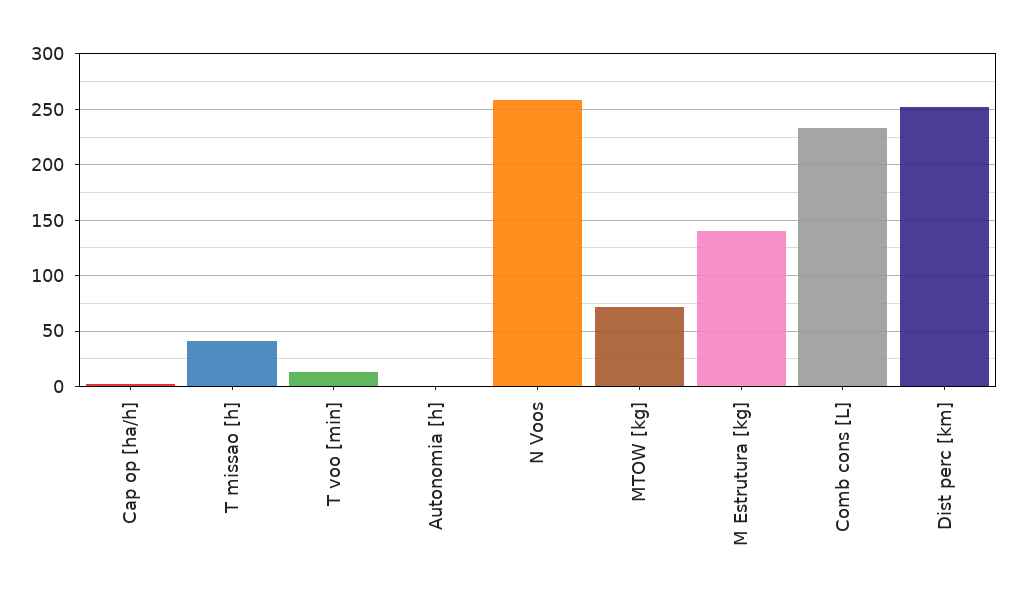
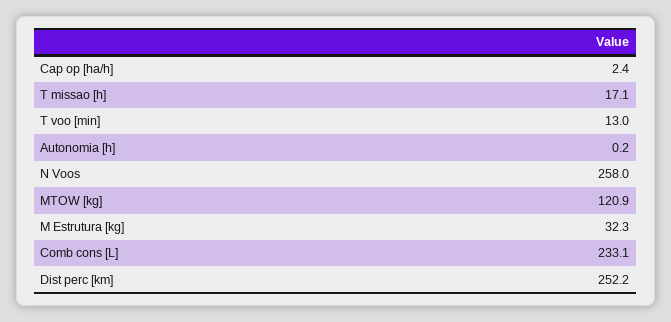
  {
    "Cap op [ha/h]": 2.4,
-   "T missao [h]": 40,
+   "T missao [h]": 17.1,
    "T voo [min]": 13,
    "Autonomia [h]": 0.2,
    "N Voos": 258,
-   "MTOW [kg]": 70,
+   "MTOW [kg]": 120.9,
-   "M Estrutura [kg]": 140,
+   "M Estrutura [kg]": 32.3,
    "Comb cons [L]": 233.1,
    "Dist perc [km]": 252.2
  }

